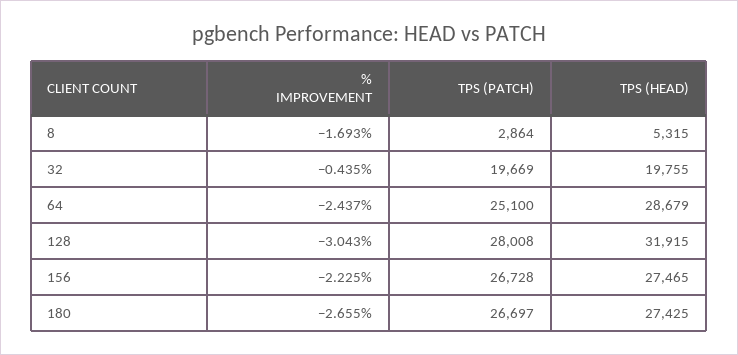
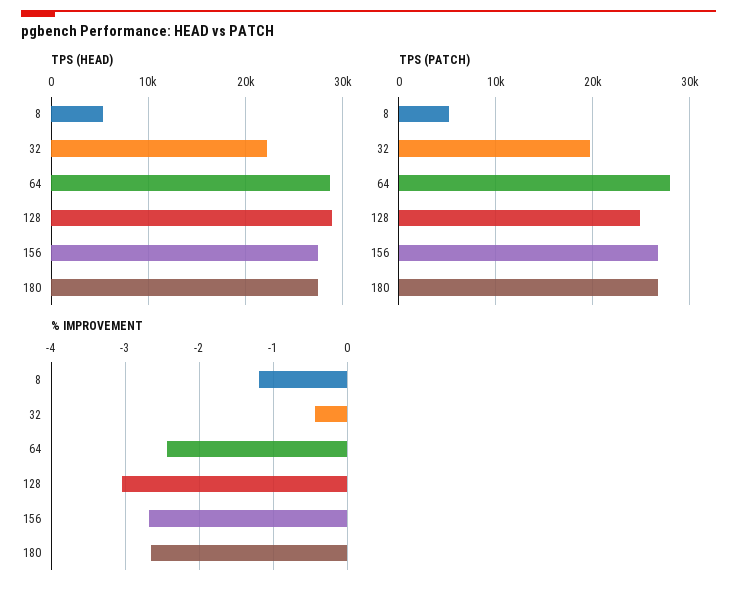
  {
    "% IMPROVEMENT": {
-     "8": -1.693,
+     "8": -1.2,
      "32": -0.435,
      "64": -2.437,
      "128": -3.043,
-     "156": -2.225,
+     "156": -2.7,
      "180": -2.655
    },
    "TPS (PATCH)": {
-     "8": 2864,
+     "8": 5000,
      "32": 19669,
-     "64": 25100,
+     "64": 28000,
-     "128": 28008,
+     "128": 25000,
      "156": 26728,
      "180": 26697
    },
    "TPS (HEAD)": {
      "8": 5315,
-     "32": 19755,
+     "32": 22000,
      "64": 28679,
-     "128": 31915,
+     "128": 29000,
      "156": 27465,
      "180": 27425
    }
  }

